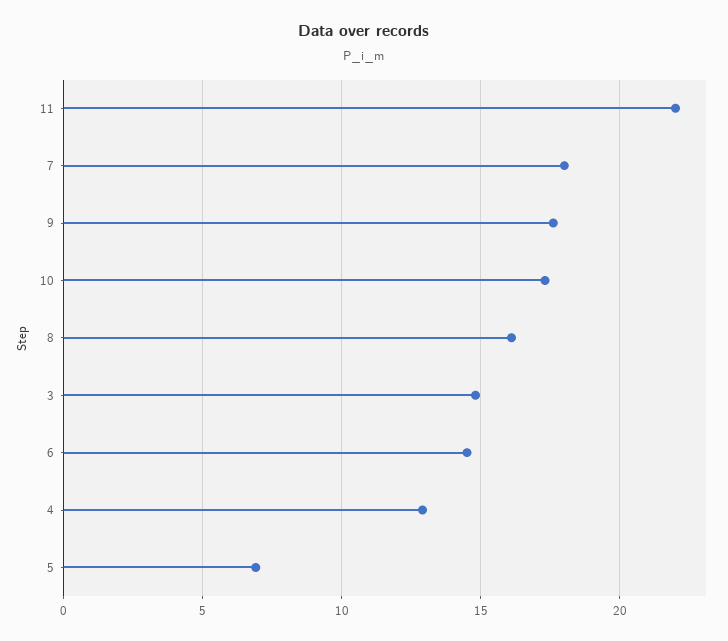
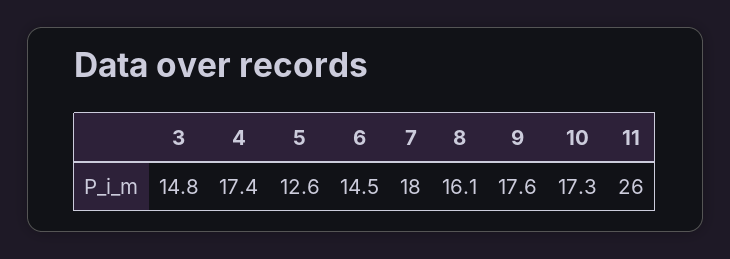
  {
-   "11": 22,
+   "11": 26,
    "7": 18,
    "9": 17.6,
    "10": 17.3,
    "8": 16.1,
    "3": 14.8,
    "6": 14.5,
-   "4": 13,
+   "4": 17.4,
-   "5": 7
+   "5": 12.6
  }

